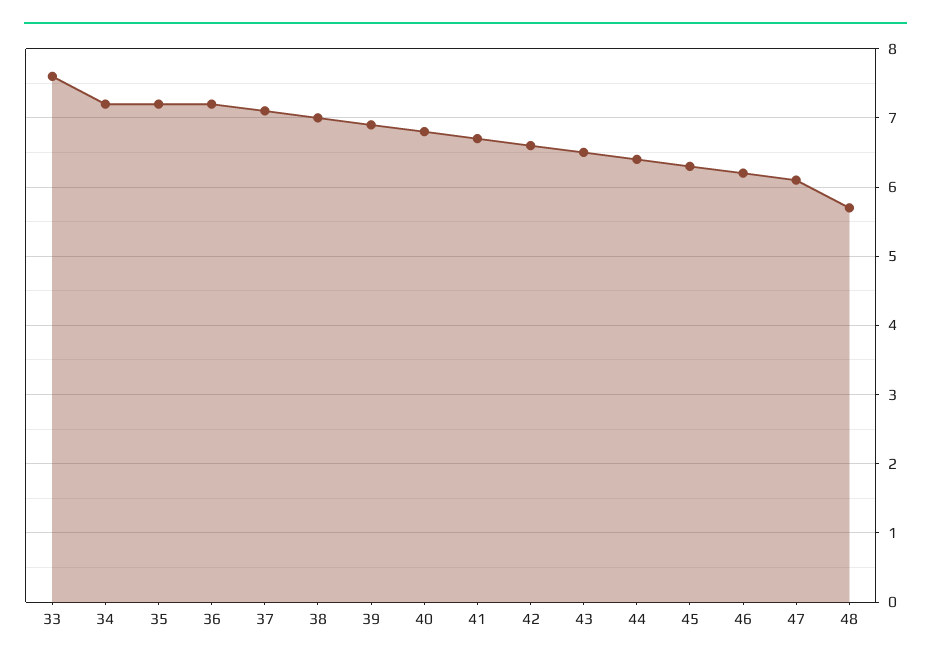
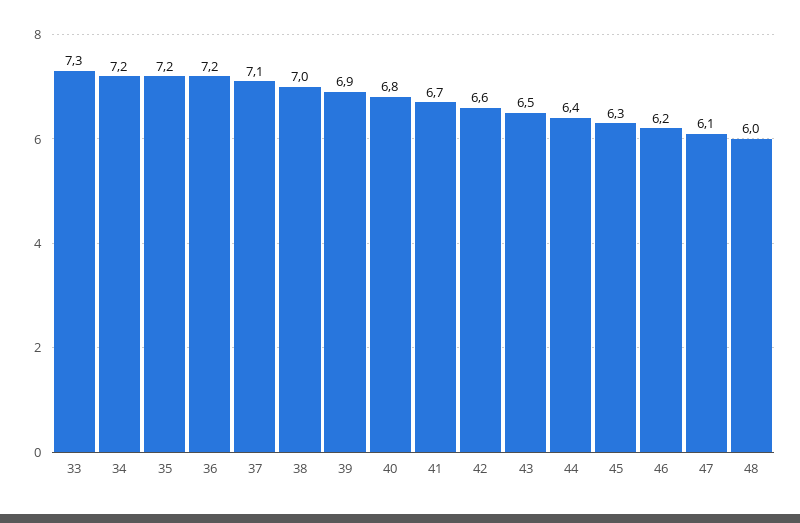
  {
-   "33": 7.6,
+   "33": 7.3,
    "34": 7.2,
    "35": 7.2,
    "36": 7.2,
    "37": 7.1,
    "38": 7,
    "39": 6.9,
    "40": 6.8,
    "41": 6.7,
    "42": 6.6,
    "43": 6.5,
    "44": 6.4,
    "45": 6.3,
    "46": 6.2,
    "47": 6.1,
-   "48": 5.7
+   "48": 6
  }

